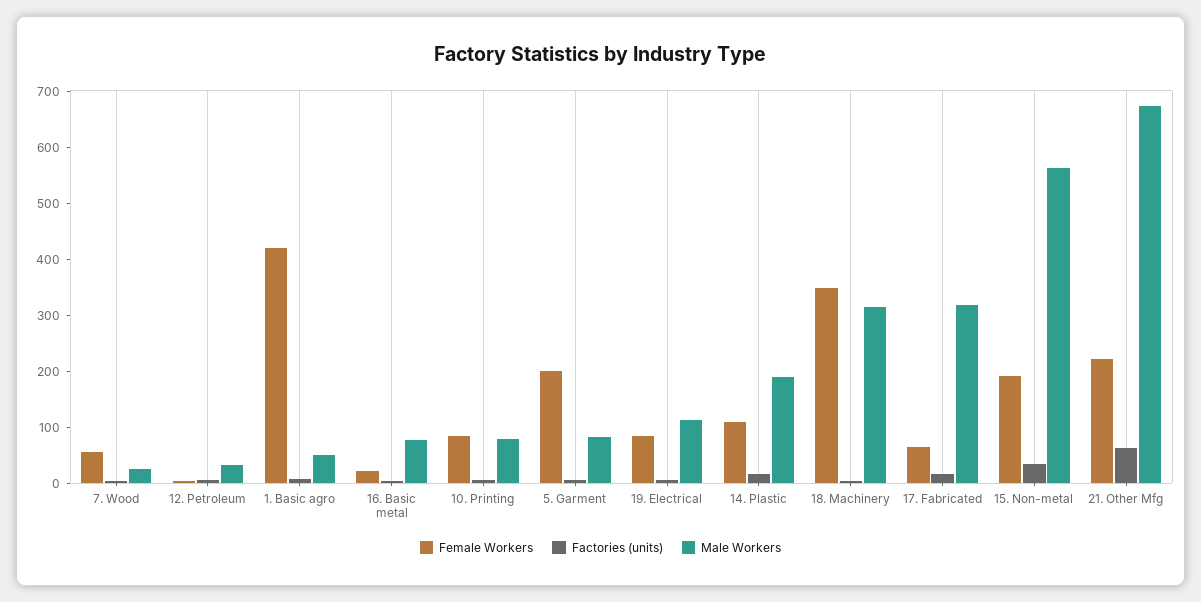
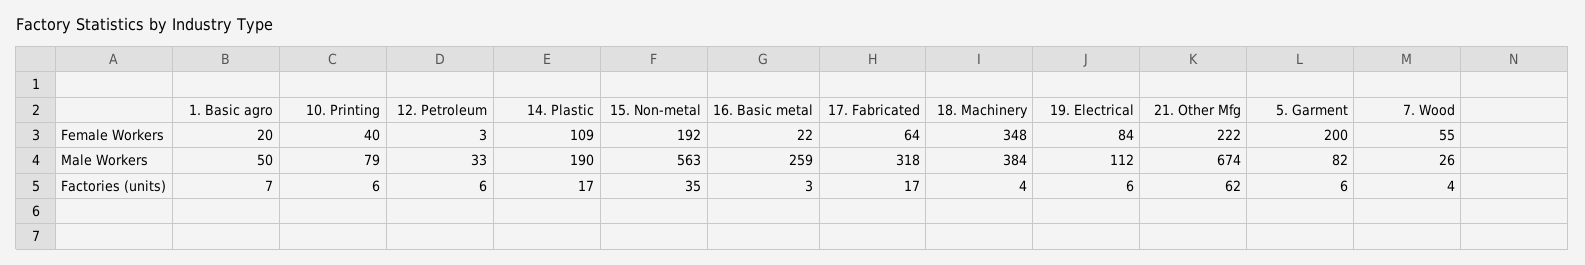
  {
    "Female Workers": {
      "7. Wood": 55,
      "12. Petroleum": 3,
-     "1. Basic agro": 420,
+     "1. Basic agro": 20,
      "16. Basic metal": 22,
-     "10. Printing": 80,
+     "10. Printing": 40,
      "5. Garment": 200,
      "19. Electrical": 84,
      "14. Plastic": 109,
      "18. Machinery": 348,
      "17. Fabricated": 64,
      "15. Non-metal": 192,
      "21. Other Mfg": 222
    },
    "Factories (units)": {
      "7. Wood": 4,
      "12. Petroleum": 6,
      "1. Basic agro": 7,
      "16. Basic metal": 3,
      "10. Printing": 6,
      "5. Garment": 6,
      "19. Electrical": 6,
      "14. Plastic": 17,
      "18. Machinery": 4,
      "17. Fabricated": 17,
      "15. Non-metal": 35,
      "21. Other Mfg": 62
    },
    "Male Workers": {
      "7. Wood": 26,
      "12. Petroleum": 33,
      "1. Basic agro": 50,
-     "16. Basic metal": 80,
+     "16. Basic metal": 259,
      "10. Printing": 79,
      "5. Garment": 82,
      "19. Electrical": 112,
      "14. Plastic": 190,
-     "18. Machinery": 320,
+     "18. Machinery": 384,
      "17. Fabricated": 318,
      "15. Non-metal": 563,
      "21. Other Mfg": 674
    }
  }

